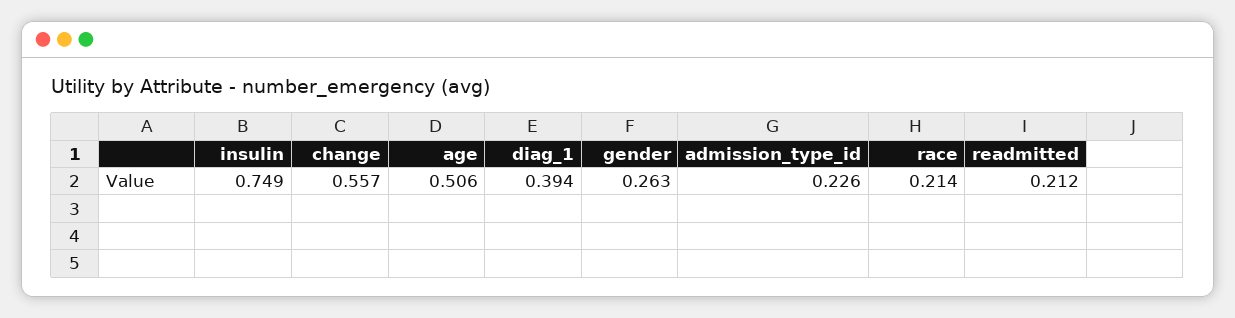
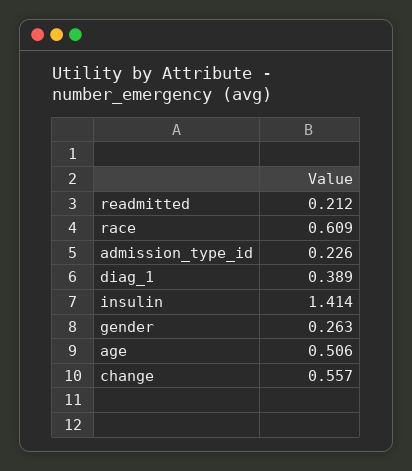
  {
-   "insulin": 0.749,
+   "insulin": 1.414,
    "change": 0.557,
    "age": 0.506,
-   "diag_1": 0.394,
+   "diag_1": 0.389,
    "gender": 0.263,
    "admission_type_id": 0.226,
-   "race": 0.214,
+   "race": 0.609,
    "readmitted": 0.212
  }

